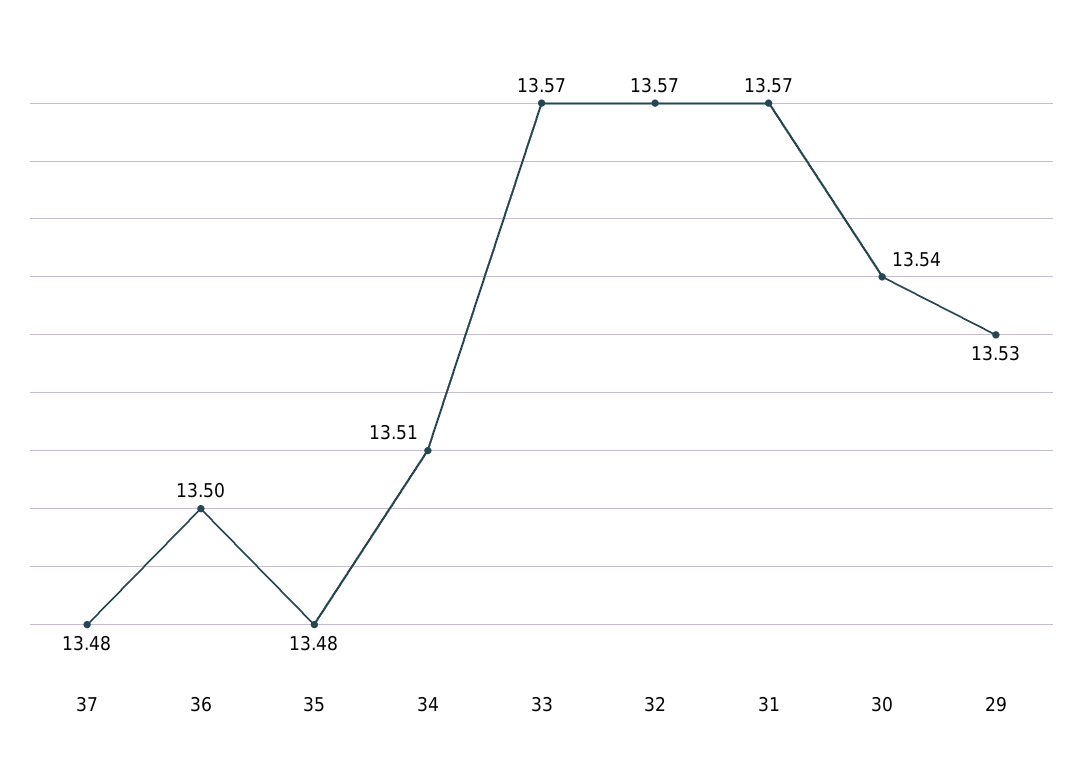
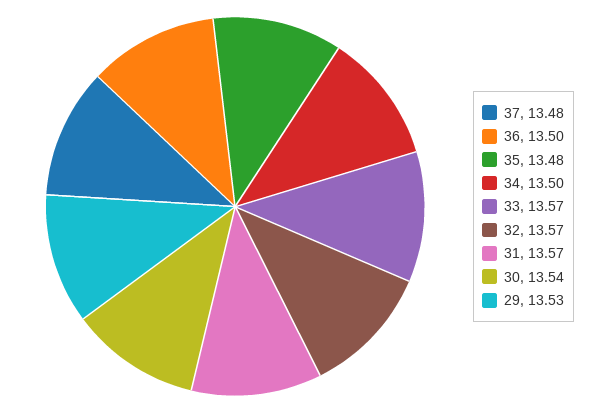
  {
    "37": 13.48,
    "36": 13.5,
    "35": 13.48,
-   "34": 13.51,
+   "34": 13.5,
    "33": 13.57,
    "32": 13.57,
    "31": 13.57,
    "30": 13.54,
    "29": 13.53
  }

